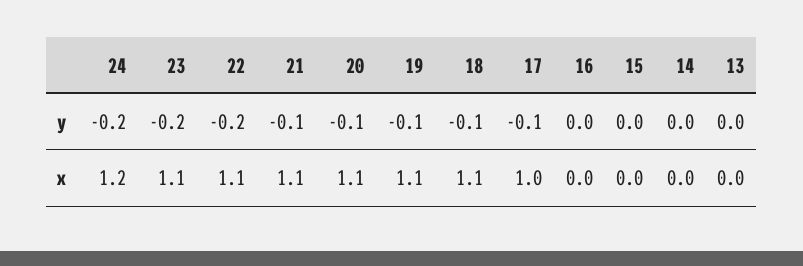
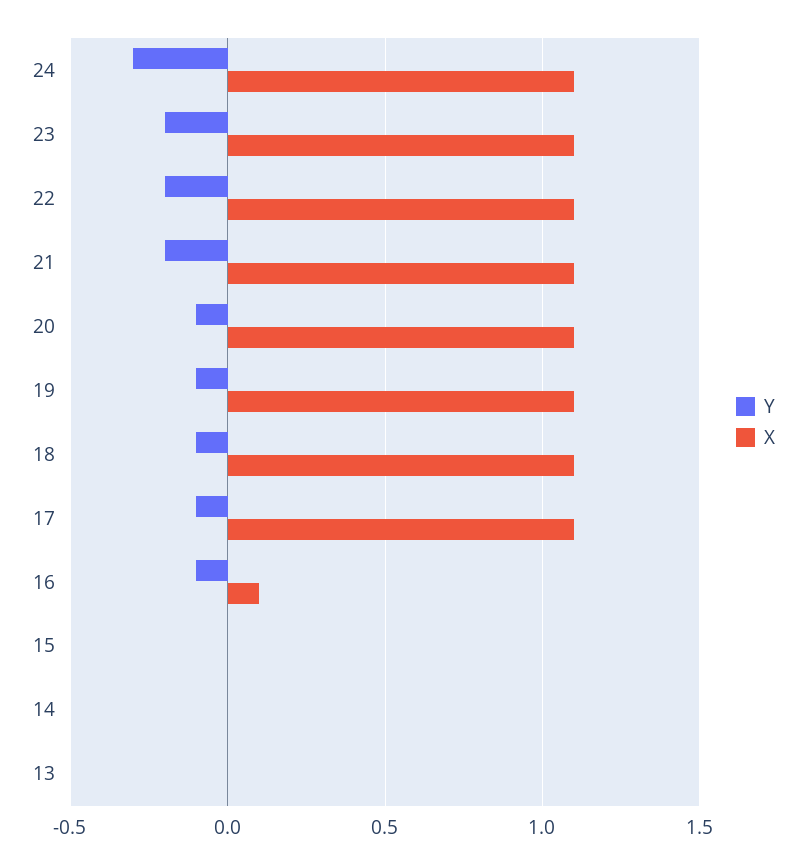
  {
    "y": {
-     "24": -0.2,
+     "24": -0.3,
      "23": -0.2,
      "22": -0.2,
-     "21": -0.1,
+     "21": -0.2,
      "20": -0.1,
      "19": -0.1,
      "18": -0.1,
      "17": -0.1,
-     "16": 0,
+     "16": -0.1,
      "15": 0,
      "14": 0,
      "13": 0
    },
    "x": {
-     "24": 1.2,
+     "24": 1.1,
      "23": 1.1,
      "22": 1.1,
      "21": 1.1,
      "20": 1.1,
      "19": 1.1,
      "18": 1.1,
-     "17": 1,
+     "17": 1.1,
-     "16": 0,
+     "16": 0.1,
      "15": 0,
      "14": 0,
      "13": 0
    }
  }

